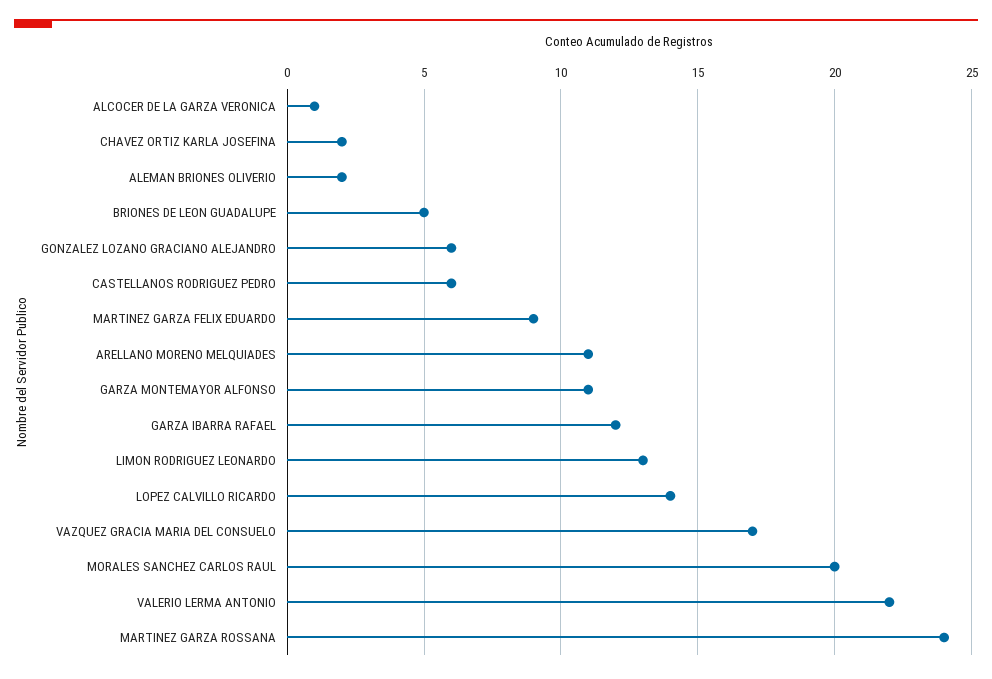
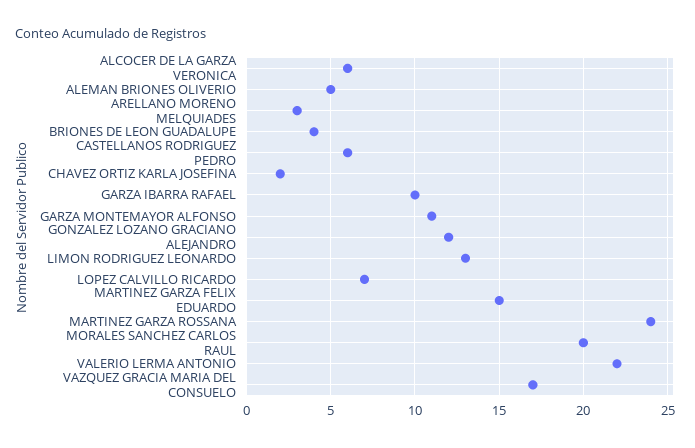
  {
-   "ALCOCER DE LA GARZA VERONICA": 1,
+   "ALCOCER DE LA GARZA VERONICA": 6,
    "CHAVEZ ORTIZ KARLA JOSEFINA": 2,
-   "ALEMAN BRIONES OLIVERIO": 2,
+   "ALEMAN BRIONES OLIVERIO": 5,
-   "BRIONES DE LEON GUADALUPE": 5,
+   "BRIONES DE LEON GUADALUPE": 4,
-   "GONZALEZ LOZANO GRACIANO ALEJANDRO": 6,
+   "GONZALEZ LOZANO GRACIANO ALEJANDRO": 12,
    "CASTELLANOS RODRIGUEZ PEDRO": 6,
-   "MARTINEZ GARZA FELIX EDUARDO": 9,
+   "MARTINEZ GARZA FELIX EDUARDO": 15,
-   "ARELLANO MORENO MELQUIADES": 11,
+   "ARELLANO MORENO MELQUIADES": 3,
    "GARZA MONTEMAYOR ALFONSO": 11,
-   "GARZA IBARRA RAFAEL": 12,
+   "GARZA IBARRA RAFAEL": 10,
    "LIMON RODRIGUEZ LEONARDO": 13,
-   "LOPEZ CALVILLO RICARDO": 14,
+   "LOPEZ CALVILLO RICARDO": 7,
    "VAZQUEZ GRACIA MARIA DEL CONSUELO": 17,
    "MORALES SANCHEZ CARLOS RAUL": 20,
    "VALERIO LERMA ANTONIO": 22,
    "MARTINEZ GARZA ROSSANA": 24
  }

